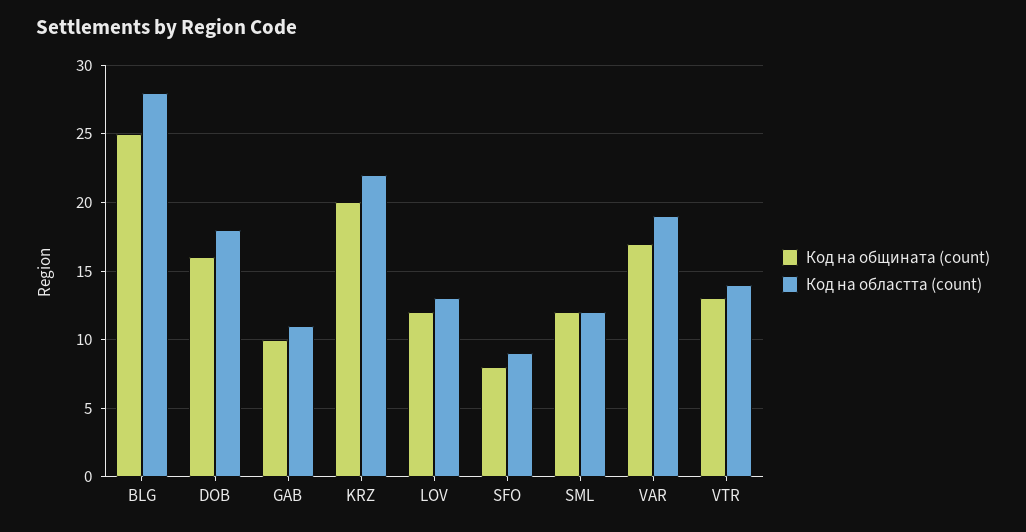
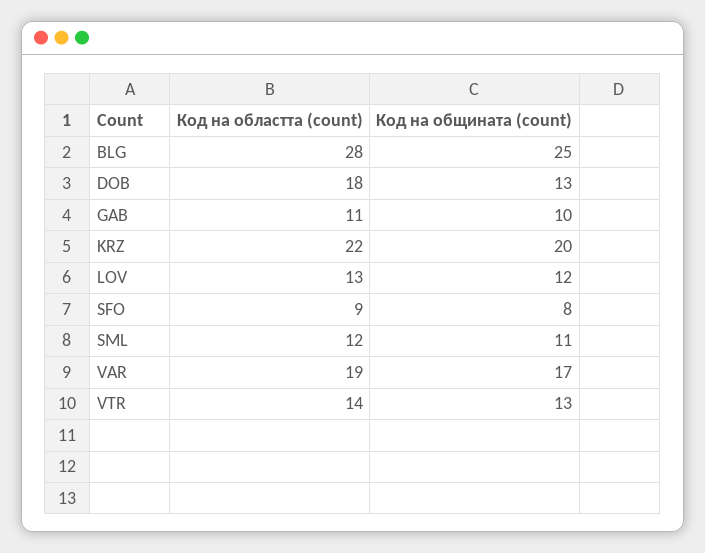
  {
    "Код на общината (count)": {
      "BLG": 25,
-     "DOB": 16,
+     "DOB": 13,
      "GAB": 10,
      "KRZ": 20,
      "LOV": 12,
      "SFO": 8,
-     "SML": 12,
+     "SML": 11,
      "VAR": 17,
      "VTR": 13
    },
    "Код на областта (count)": {
      "BLG": 28,
      "DOB": 18,
      "GAB": 11,
      "KRZ": 22,
      "LOV": 13,
      "SFO": 9,
      "SML": 12,
      "VAR": 19,
      "VTR": 14
    }
  }

